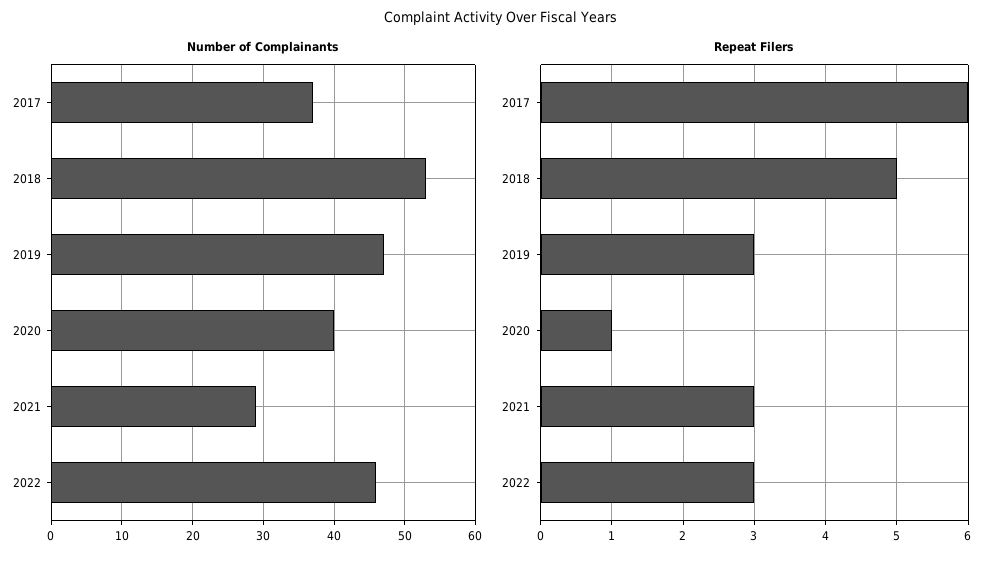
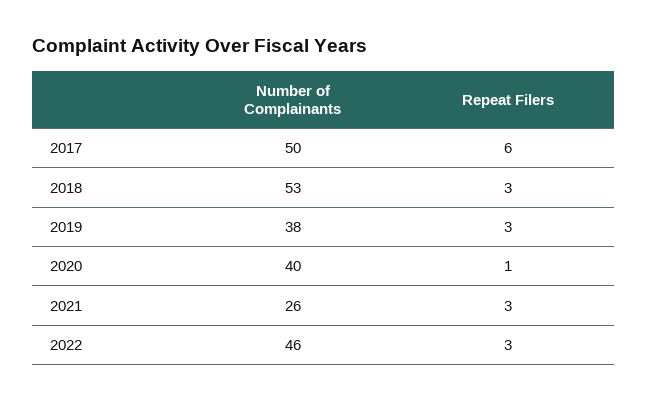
  {
    "Number of Complainants": {
-     "2017": 37,
+     "2017": 50,
      "2018": 53,
-     "2019": 47,
+     "2019": 38,
      "2020": 40,
-     "2021": 29,
+     "2021": 26,
      "2022": 46
    },
    "Repeat Filers": {
      "2017": 6,
-     "2018": 5,
+     "2018": 3,
      "2019": 3,
      "2020": 1,
      "2021": 3,
      "2022": 3
    }
  }

